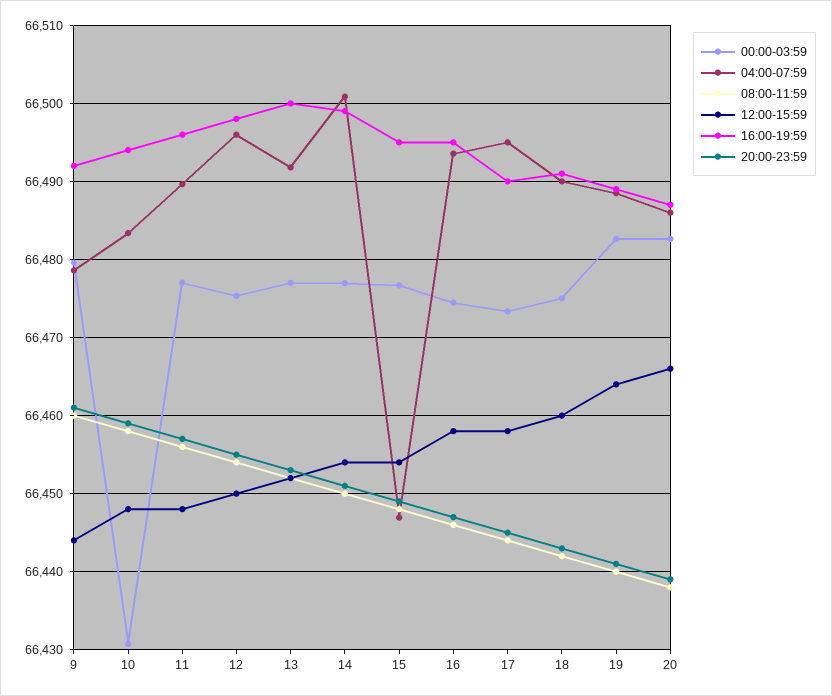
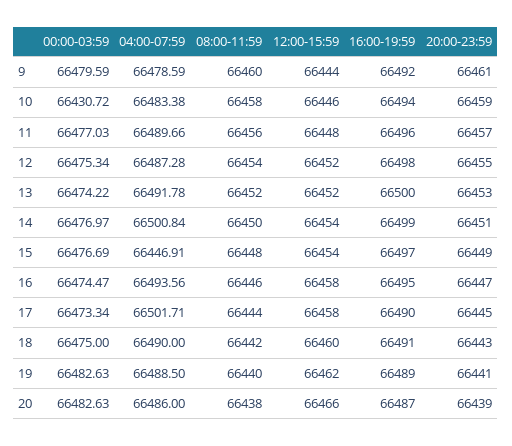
  {
    "00:00-03:59": {
      "9": 66479.59,
      "10": 66430.72,
      "11": 66477.03,
      "12": 66475.34,
-     "13": 66477,
+     "13": 66474.22,
      "14": 66476.97,
      "15": 66476.69,
      "16": 66474.47,
      "17": 66473.34,
      "18": 66475,
      "19": 66482.63,
      "20": 66482.63
    },
    "04:00-07:59": {
      "9": 66478.59,
      "10": 66483.38,
      "11": 66489.66,
-     "12": 66496,
+     "12": 66487.28,
      "13": 66491.78,
      "14": 66500.84,
      "15": 66446.91,
      "16": 66493.56,
-     "17": 66495,
+     "17": 66501.71,
      "18": 66490,
      "19": 66488.5,
      "20": 66486
    },
    "08:00-11:59": {
      "9": 66460,
      "10": 66458,
      "11": 66456,
      "12": 66454,
      "13": 66452,
      "14": 66450,
      "15": 66448,
      "16": 66446,
      "17": 66444,
      "18": 66442,
      "19": 66440,
      "20": 66438
    },
    "12:00-15:59": {
      "9": 66444,
-     "10": 66448,
+     "10": 66446,
      "11": 66448,
-     "12": 66450,
+     "12": 66452,
      "13": 66452,
      "14": 66454,
      "15": 66454,
      "16": 66458,
      "17": 66458,
      "18": 66460,
-     "19": 66464,
+     "19": 66462,
      "20": 66466
    },
    "16:00-19:59": {
      "9": 66492,
      "10": 66494,
      "11": 66496,
      "12": 66498,
      "13": 66500,
      "14": 66499,
-     "15": 66495,
+     "15": 66497,
      "16": 66495,
      "17": 66490,
      "18": 66491,
      "19": 66489,
      "20": 66487
    },
    "20:00-23:59": {
      "9": 66461,
      "10": 66459,
      "11": 66457,
      "12": 66455,
      "13": 66453,
      "14": 66451,
      "15": 66449,
      "16": 66447,
      "17": 66445,
      "18": 66443,
      "19": 66441,
      "20": 66439
    }
  }

